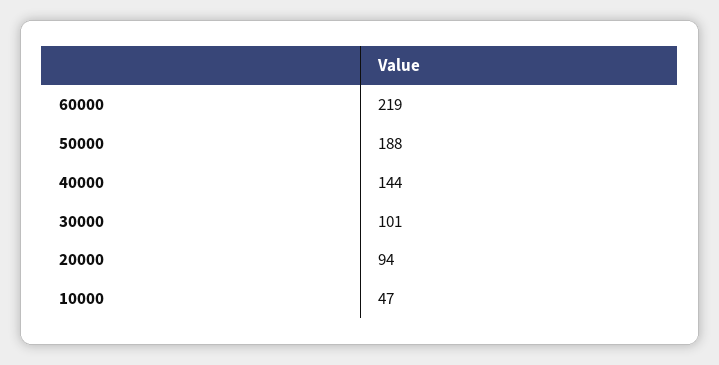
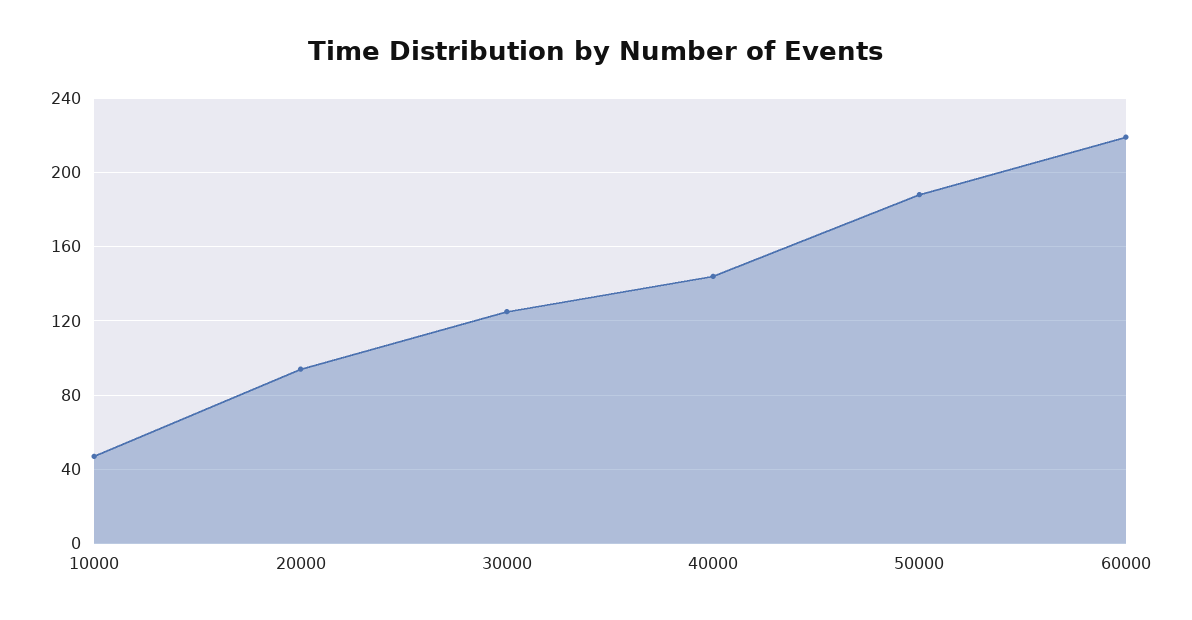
  {
    "60000": 219,
    "50000": 188,
    "40000": 144,
-   "30000": 101,
+   "30000": 125,
    "20000": 94,
    "10000": 47
  }

